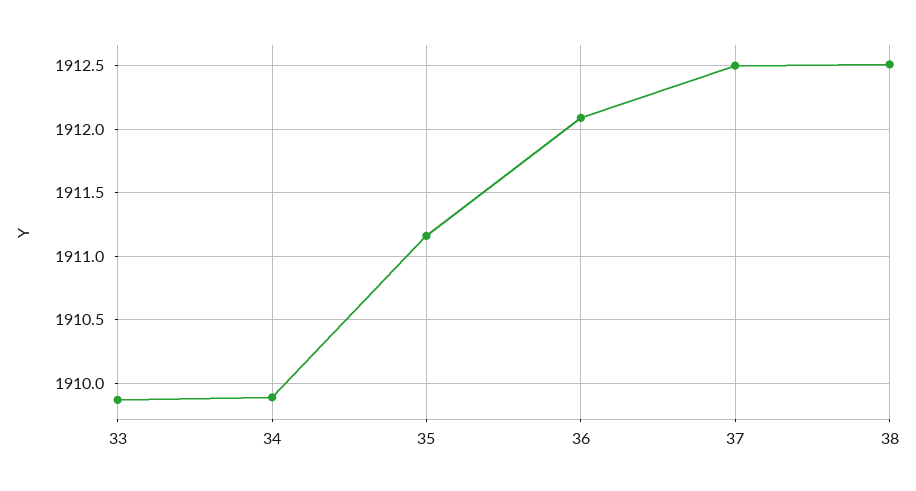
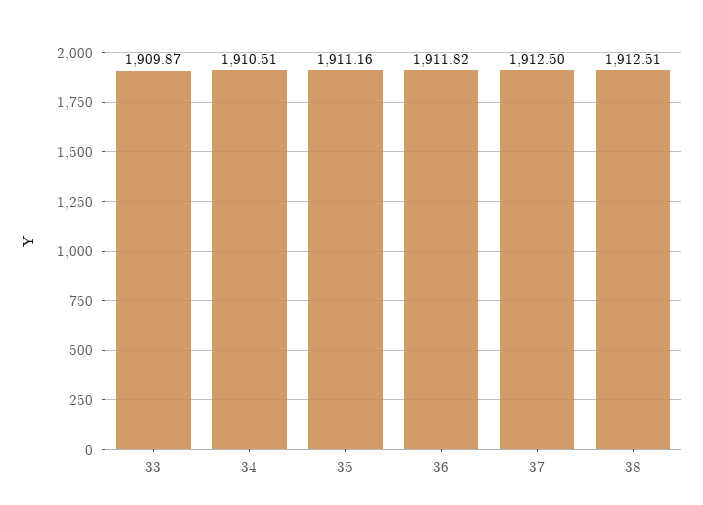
  {
    "33": 1909.87,
-   "34": 1909.9,
+   "34": 1910.51,
    "35": 1911.16,
-   "36": 1912.1,
+   "36": 1911.82,
    "37": 1912.5,
    "38": 1912.51
  }

